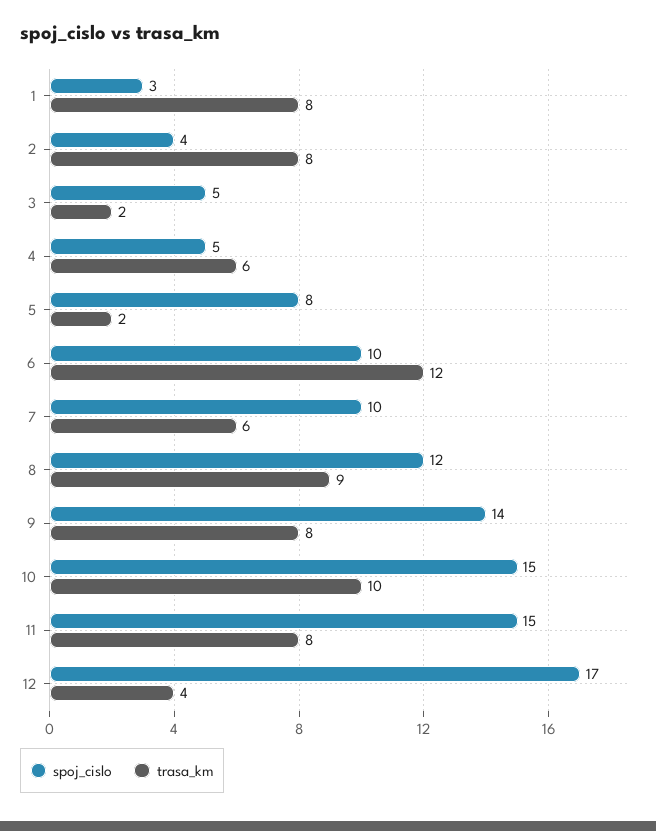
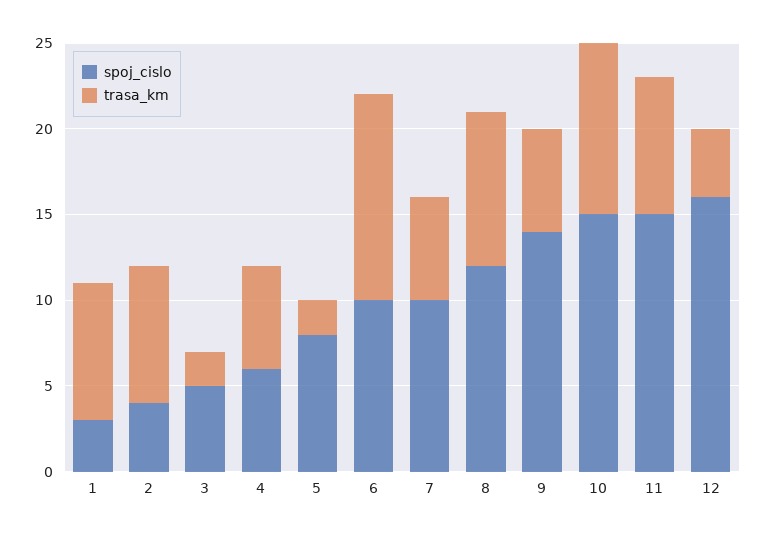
  {
    "spoj_cislo": {
      "1": 3,
      "2": 4,
      "3": 5,
-     "4": 5,
+     "4": 6,
      "5": 8,
      "6": 10,
      "7": 10,
      "8": 12,
      "9": 14,
      "10": 15,
      "11": 15,
-     "12": 17
+     "12": 16
    },
    "trasa_km": {
      "1": 8,
      "2": 8,
      "3": 2,
      "4": 6,
      "5": 2,
      "6": 12,
      "7": 6,
      "8": 9,
-     "9": 8,
+     "9": 6,
      "10": 10,
      "11": 8,
      "12": 4
    }
  }

